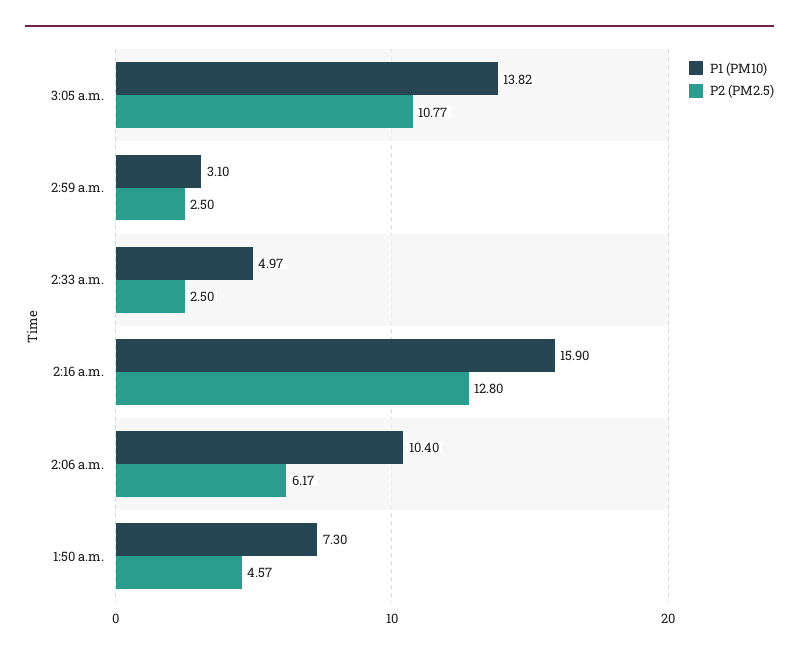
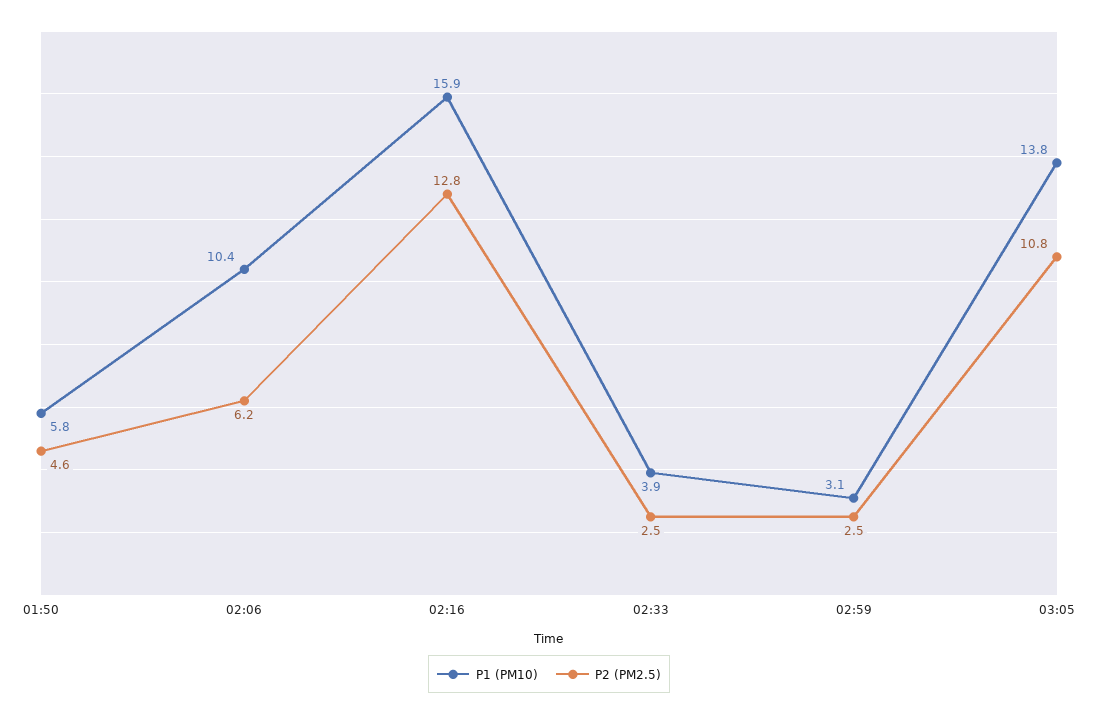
  {
    "P1 (PM10)": {
      "3:05 a.m.": 13.82,
      "2:59 a.m.": 3.1,
-     "2:33 a.m.": 4.97,
+     "2:33 a.m.": 3.9,
      "2:16 a.m.": 15.9,
      "2:06 a.m.": 10.4,
-     "1:50 a.m.": 7.3
+     "1:50 a.m.": 5.8
    },
    "P2 (PM2.5)": {
      "3:05 a.m.": 10.77,
      "2:59 a.m.": 2.5,
      "2:33 a.m.": 2.5,
      "2:16 a.m.": 12.8,
      "2:06 a.m.": 6.17,
      "1:50 a.m.": 4.57
    }
  }

